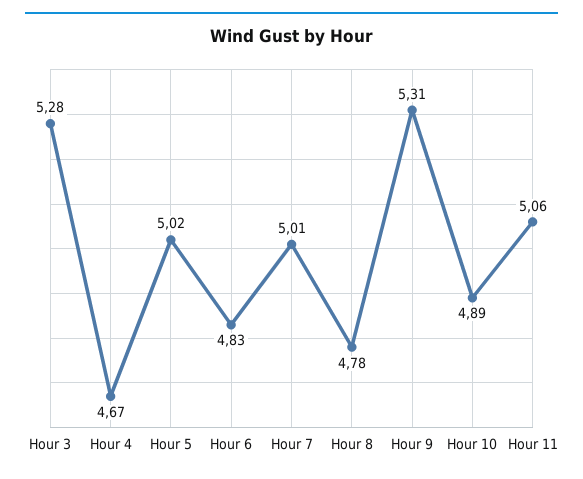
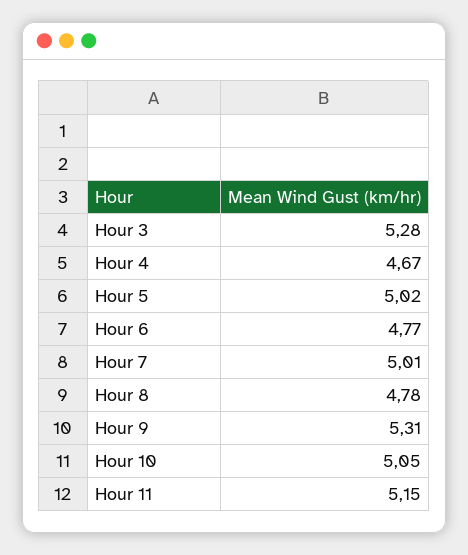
  {
    "Hour 3": 5.28,
    "Hour 4": 4.67,
    "Hour 5": 5.02,
-   "Hour 6": 4.83,
+   "Hour 6": 4.77,
    "Hour 7": 5.01,
    "Hour 8": 4.78,
    "Hour 9": 5.31,
-   "Hour 10": 4.89,
+   "Hour 10": 5.05,
-   "Hour 11": 5.06
+   "Hour 11": 5.15
  }

